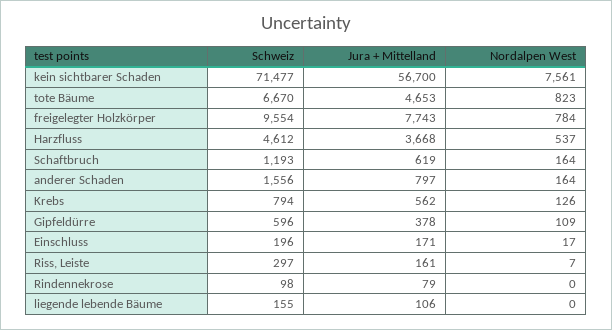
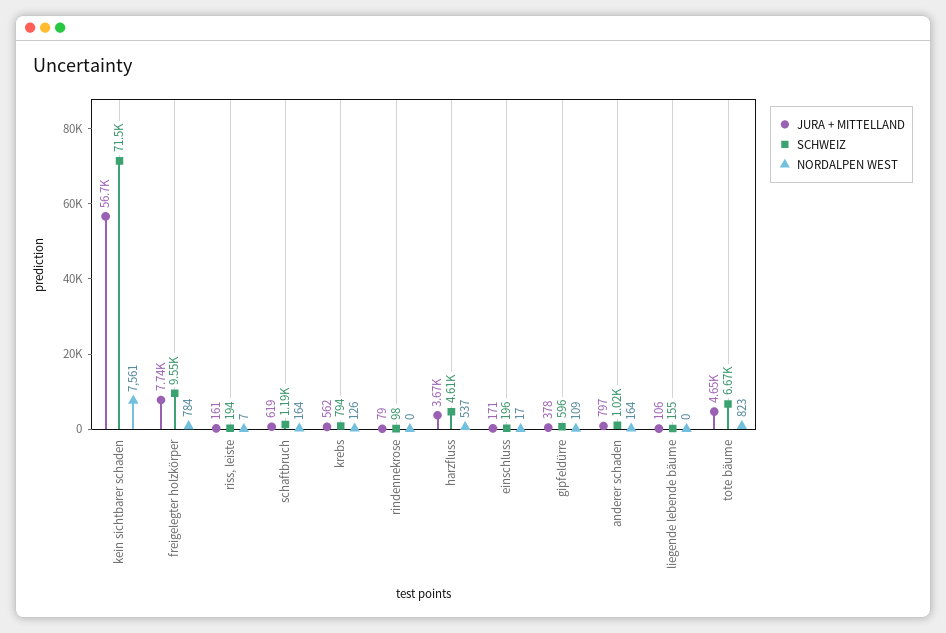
  {
    "Schweiz": {
      "kein sichtbarer Schaden": 71477,
      "tote Bäume": 6670,
      "freigelegter Holzkörper": 9554,
      "Harzfluss": 4612,
      "Schaftbruch": 1193,
-     "anderer Schaden": 1556,
+     "anderer Schaden": 1020,
      "Krebs": 794,
      "Gipfeldürre": 596,
      "Einschluss": 196,
-     "Riss, Leiste": 297,
+     "Riss, Leiste": 194,
      "Rindennekrose": 98,
      "liegende lebende Bäume": 155
    },
    "Jura + Mittelland": {
      "kein sichtbarer Schaden": 56700,
      "tote Bäume": 4653,
      "freigelegter Holzkörper": 7743,
      "Harzfluss": 3668,
      "Schaftbruch": 619,
      "anderer Schaden": 797,
      "Krebs": 562,
      "Gipfeldürre": 378,
      "Einschluss": 171,
      "Riss, Leiste": 161,
      "Rindennekrose": 79,
      "liegende lebende Bäume": 106
    },
    "Nordalpen West": {
      "kein sichtbarer Schaden": 7561,
      "tote Bäume": 823,
      "freigelegter Holzkörper": 784,
      "Harzfluss": 537,
      "Schaftbruch": 164,
      "anderer Schaden": 164,
      "Krebs": 126,
      "Gipfeldürre": 109,
      "Einschluss": 17,
      "Riss, Leiste": 7,
      "Rindennekrose": 0,
      "liegende lebende Bäume": 0
    }
  }

